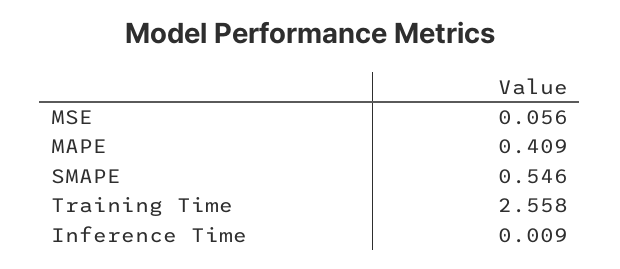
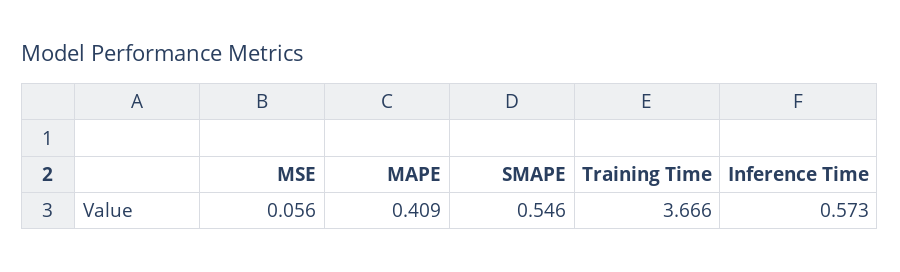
  {
    "MSE": 0.056,
    "MAPE": 0.409,
    "SMAPE": 0.546,
-   "Training Time": 2.558,
+   "Training Time": 3.666,
-   "Inference Time": 0.009
+   "Inference Time": 0.573
  }

